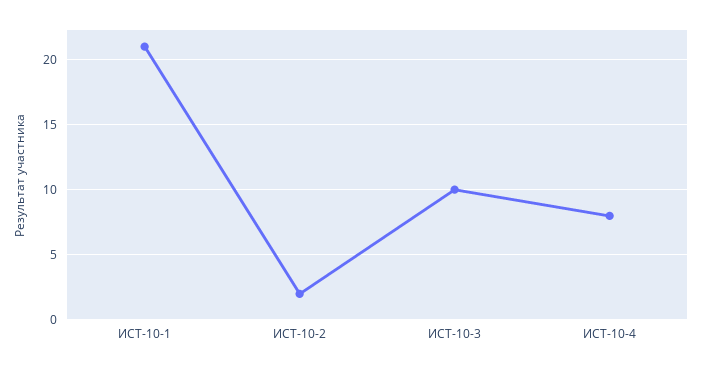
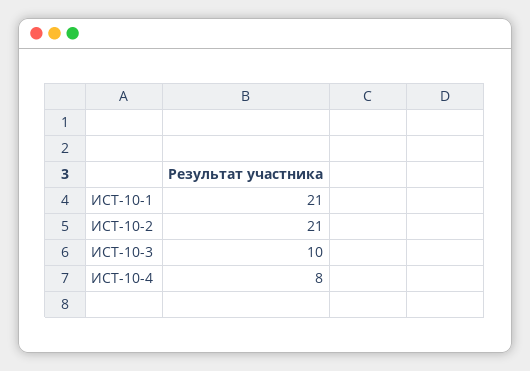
  {
    "ИСТ-10-1": 21,
-   "ИСТ-10-2": 2,
+   "ИСТ-10-2": 21,
    "ИСТ-10-3": 10,
    "ИСТ-10-4": 8
  }

